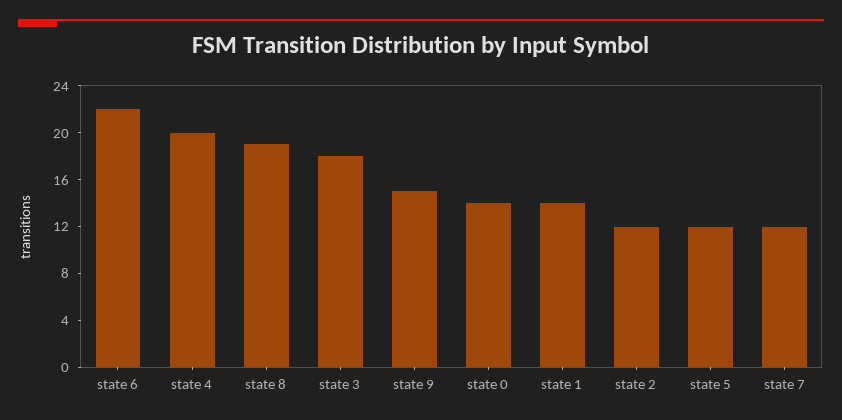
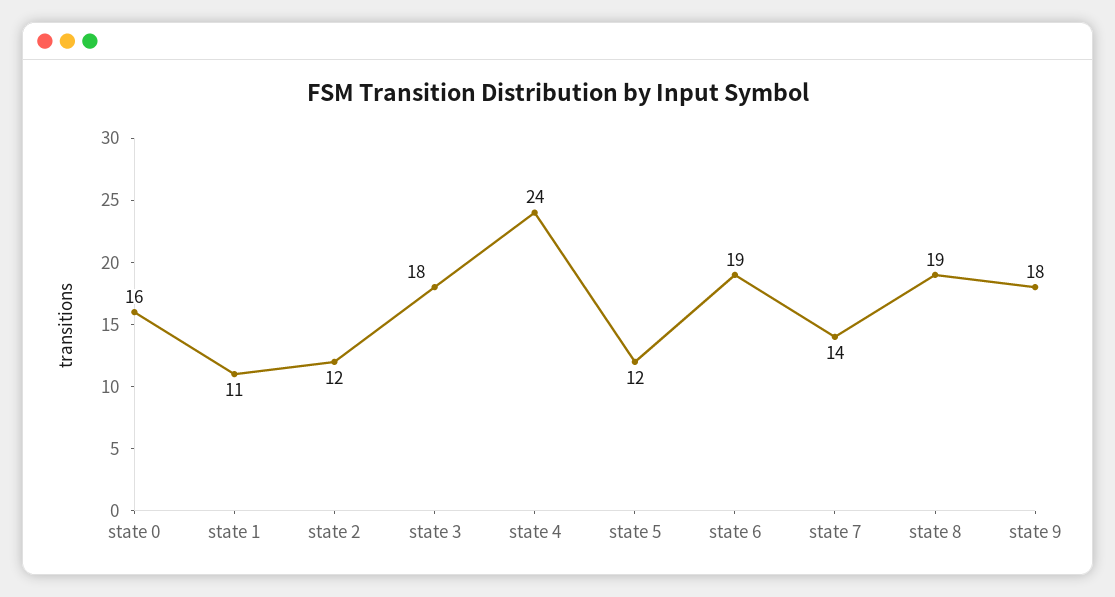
  {
-   "state 6": 22,
+   "state 6": 19,
-   "state 4": 20,
+   "state 4": 24,
    "state 8": 19,
    "state 3": 18,
-   "state 9": 15,
+   "state 9": 18,
-   "state 0": 14,
+   "state 0": 16,
-   "state 1": 14,
+   "state 1": 11,
    "state 2": 12,
    "state 5": 12,
-   "state 7": 12
+   "state 7": 14
  }

